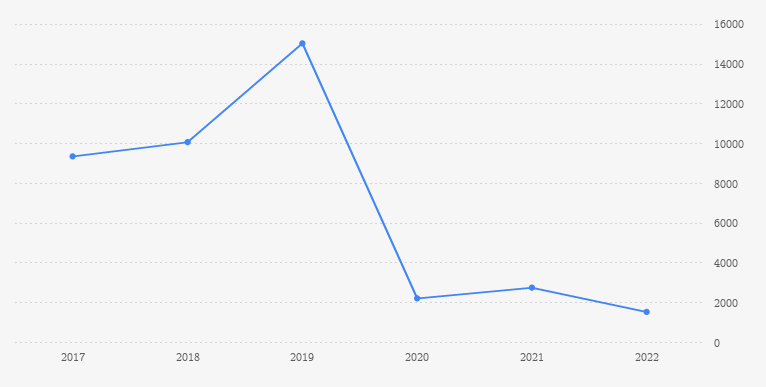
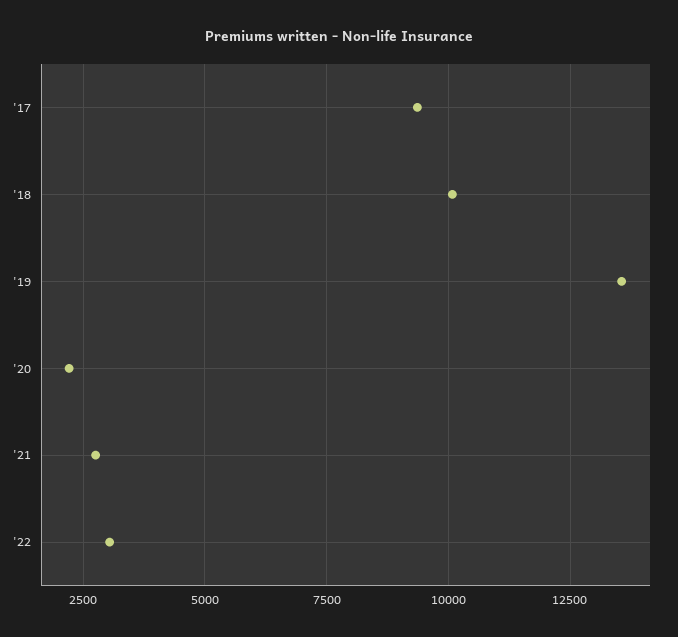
  {
    "2017": 9250,
    "2018": 10000,
-   "2019": 15000,
+   "2019": 13500,
    "2020": 2250,
    "2021": 2750,
-   "2022": 1500
+   "2022": 3000
  }

